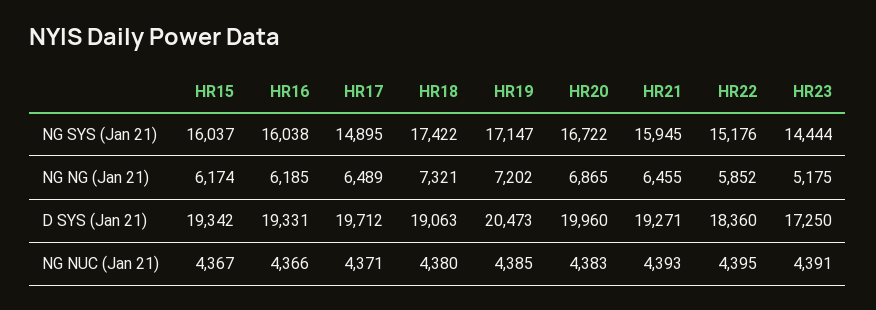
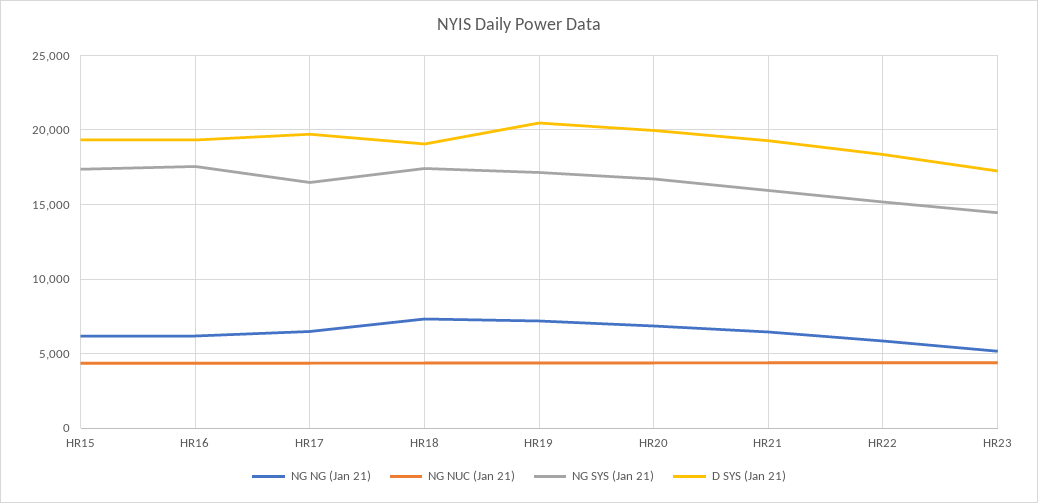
  {
    "NG SYS (Jan 21)": {
-     "HR15": 16037,
+     "HR15": 17500,
-     "HR16": 16038,
+     "HR16": 17500,
-     "HR17": 14895,
+     "HR17": 16500,
      "HR18": 17422,
      "HR19": 17147,
      "HR20": 16722,
      "HR21": 15945,
      "HR22": 15176,
      "HR23": 14444
    },
    "NG NG (Jan 21)": {
      "HR15": 6174,
      "HR16": 6185,
      "HR17": 6489,
      "HR18": 7321,
      "HR19": 7202,
      "HR20": 6865,
      "HR21": 6455,
      "HR22": 5852,
      "HR23": 5175
    },
    "D SYS (Jan 21)": {
      "HR15": 19342,
      "HR16": 19331,
      "HR17": 19712,
      "HR18": 19063,
      "HR19": 20473,
      "HR20": 19960,
      "HR21": 19271,
      "HR22": 18360,
      "HR23": 17250
    },
    "NG NUC (Jan 21)": {
      "HR15": 4367,
      "HR16": 4366,
      "HR17": 4371,
      "HR18": 4380,
      "HR19": 4385,
      "HR20": 4383,
      "HR21": 4393,
      "HR22": 4395,
      "HR23": 4391
    }
  }

